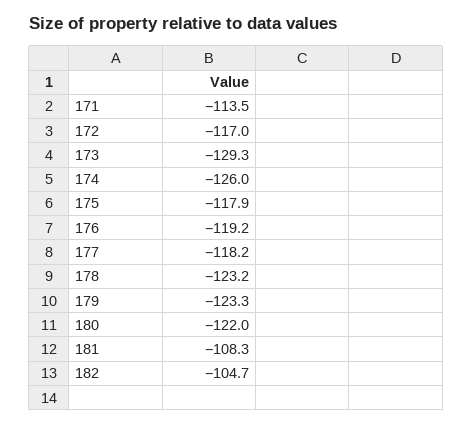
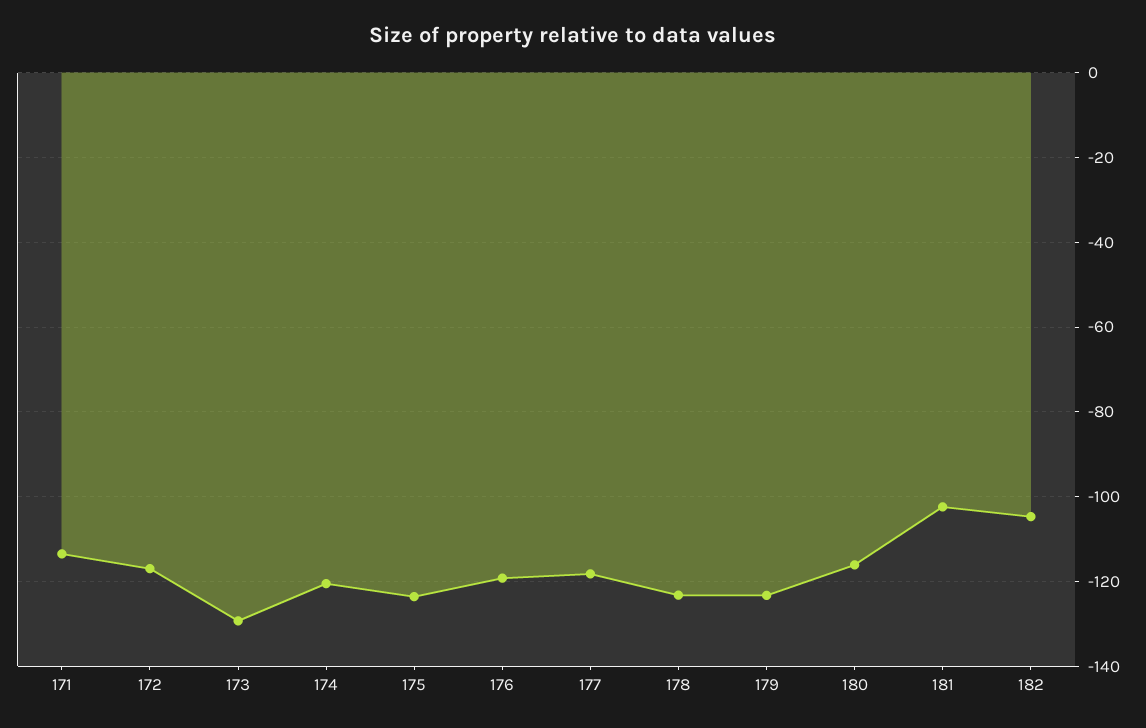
  {
    "171": -113.5,
    "172": -117,
    "173": -129.3,
-   "174": -126,
+   "174": -120,
-   "175": -117.9,
+   "175": -124,
    "176": -119.2,
    "177": -118.2,
    "178": -123.2,
    "179": -123.3,
-   "180": -122,
+   "180": -116,
-   "181": -108.3,
+   "181": -102,
    "182": -104.7
  }

